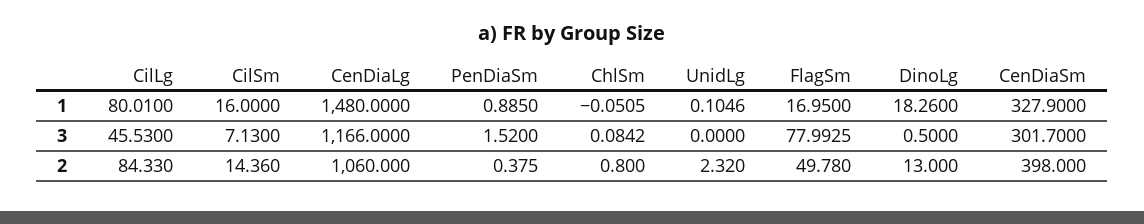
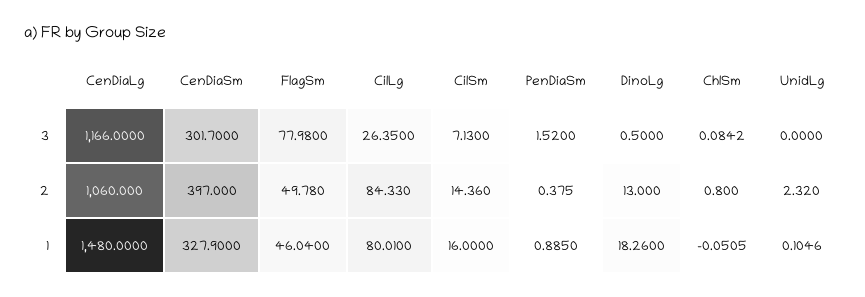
  {
    "CilLg": {
      "1": 80.01,
-     "3": 45.53,
+     "3": 26.35,
      "2": 84.33
    },
    "CilSm": {
      "1": 16,
      "3": 7.13,
      "2": 14.36
    },
    "CenDiaLg": {
      "1": 1480,
      "3": 1166,
      "2": 1060
    },
    "PenDiaSm": {
      "1": 0.885,
      "3": 1.52,
      "2": 0.375
    },
    "ChlSm": {
      "1": -0.0505,
      "3": 0.0842,
      "2": 0.8
    },
    "UnidLg": {
      "1": 0.1046,
      "3": 0,
      "2": 2.32
    },
    "FlagSm": {
-     "1": 16.95,
+     "1": 46.04,
-     "3": 77.9925,
+     "3": 77.98,
      "2": 49.78
    },
    "DinoLg": {
      "1": 18.26,
      "3": 0.5,
      "2": 13
    },
    "CenDiaSm": {
      "1": 327.9,
      "3": 301.7,
-     "2": 398
+     "2": 397
    }
  }

